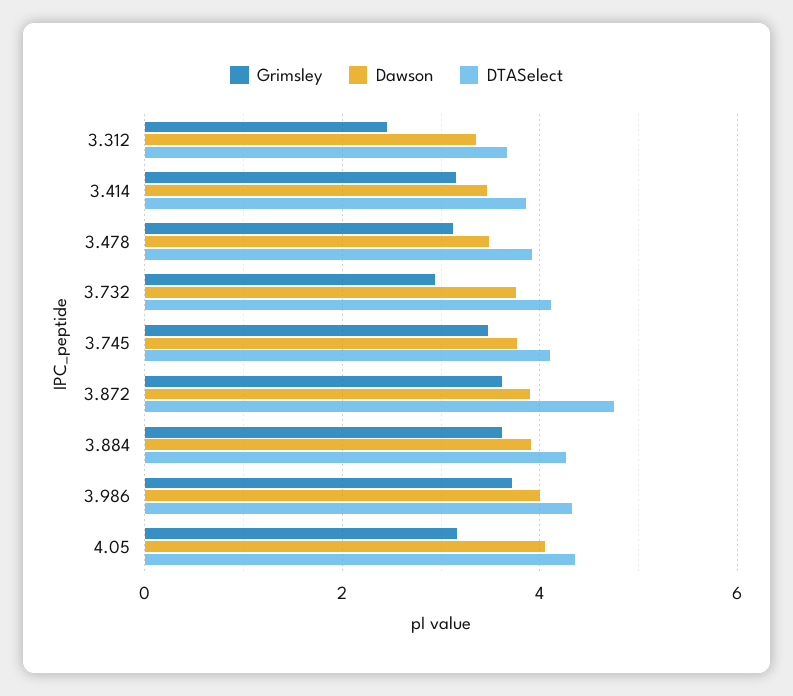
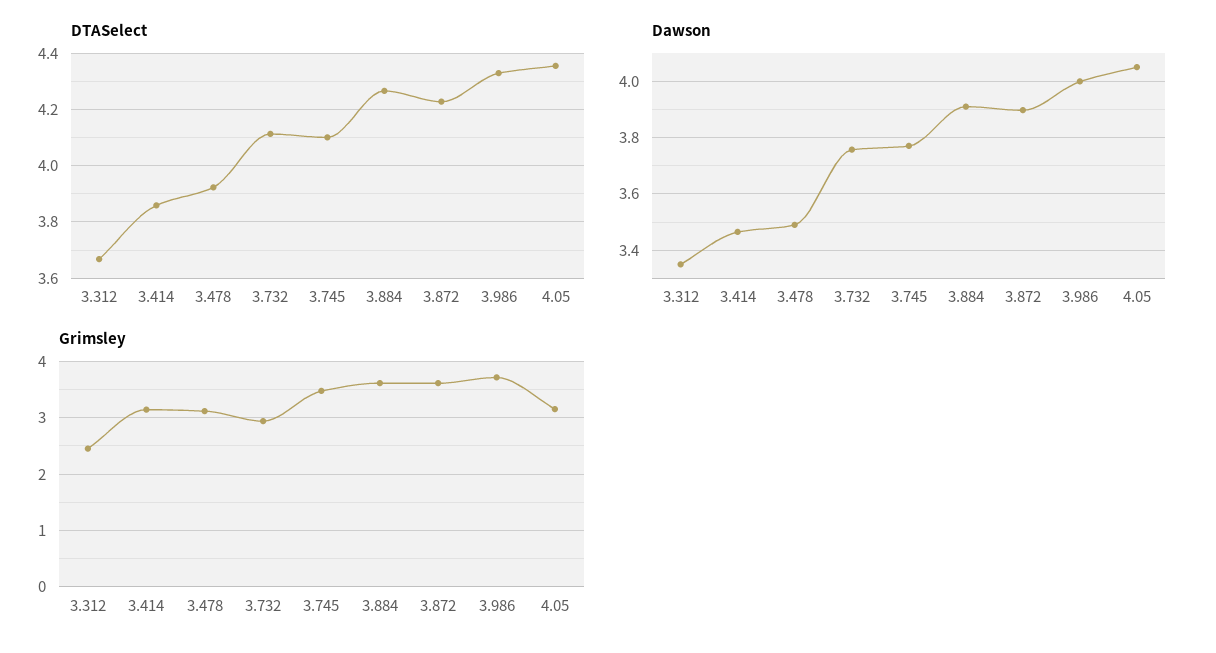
  {
    "Grimsley": {
      "3.312": 2.4,
      "3.414": 3.2,
      "3.478": 3.2,
      "3.732": 3,
      "3.745": 3.4,
      "3.872": 3.6,
      "3.884": 3.6,
      "3.986": 3.8,
      "4.05": 3.2
    },
    "Dawson": {
      "3.312": 3.35,
      "3.414": 3.475,
      "3.478": 3.5,
      "3.732": 3.75,
      "3.745": 3.775,
      "3.872": 3.9,
      "3.884": 3.9,
      "3.986": 4,
      "4.05": 4.05
    },
    "DTASelect": {
      "3.312": 3.675,
      "3.414": 3.85,
      "3.478": 3.925,
      "3.732": 4.125,
      "3.745": 4.1,
-     "3.872": 4.8,
+     "3.872": 4.225,
      "3.884": 4.275,
      "3.986": 4.325,
      "4.05": 4.35
    }
  }

